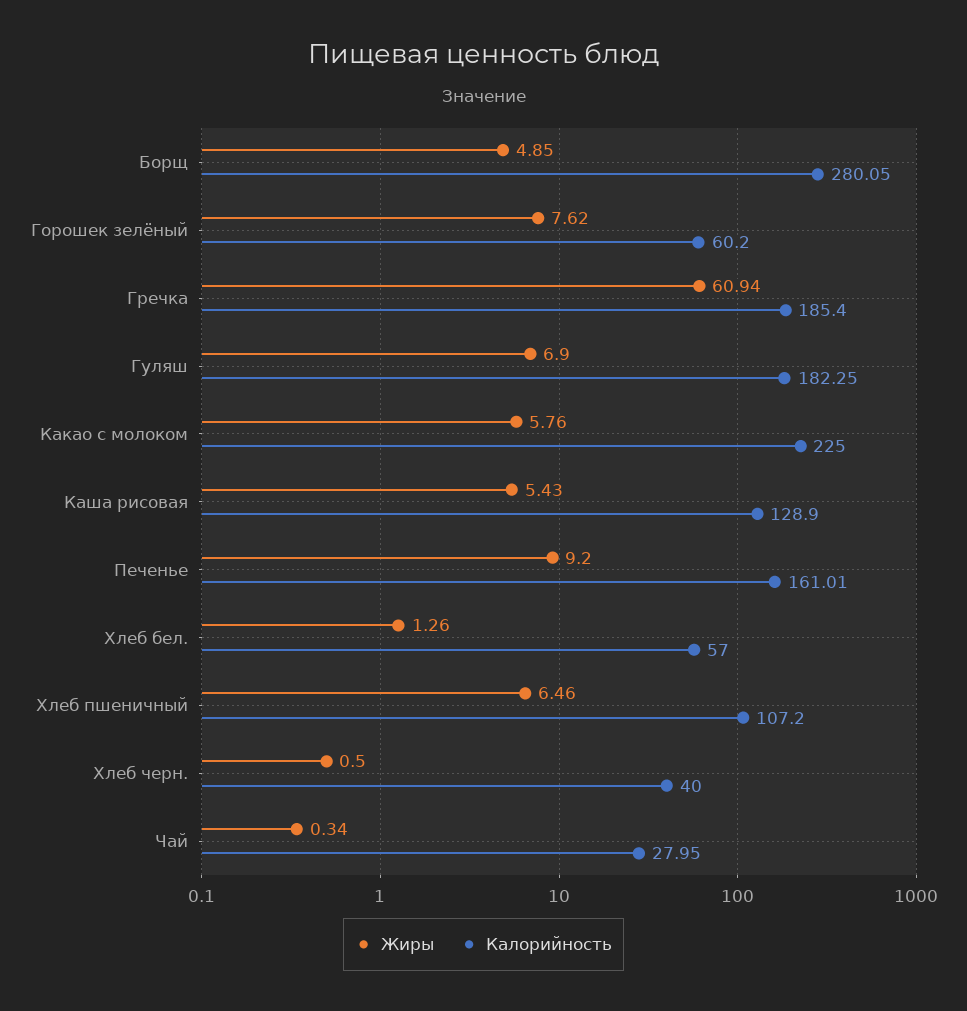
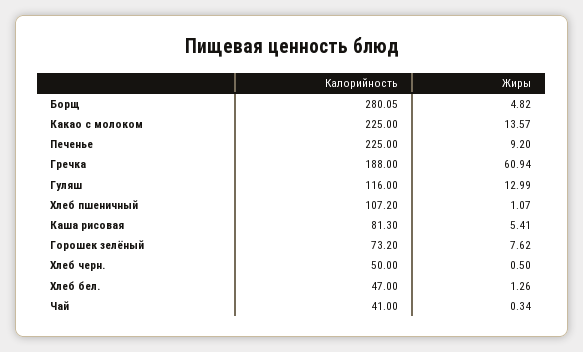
  {
    "Жиры": {
-     "Борщ": 4.85,
+     "Борщ": 4.82,
      "Горошек зелёный": 7.62,
      "Гречка": 60.94,
-     "Гуляш": 6.9,
+     "Гуляш": 12.99,
-     "Какао с молоком": 5.76,
+     "Какао с молоком": 13.57,
-     "Каша рисовая": 5.43,
+     "Каша рисовая": 5.41,
      "Печенье": 9.2,
      "Хлеб бел.": 1.26,
-     "Хлеб пшеничный": 6.46,
+     "Хлеб пшеничный": 1.07,
      "Хлеб черн.": 0.5,
      "Чай": 0.34
    },
    "Калорийность": {
      "Борщ": 280.05,
-     "Горошек зелёный": 60.2,
+     "Горошек зелёный": 73.2,
-     "Гречка": 185.4,
+     "Гречка": 188,
-     "Гуляш": 182.25,
+     "Гуляш": 116,
      "Какао с молоком": 225,
-     "Каша рисовая": 128.9,
+     "Каша рисовая": 81.3,
-     "Печенье": 161.01,
+     "Печенье": 225,
-     "Хлеб бел.": 57,
+     "Хлеб бел.": 47,
      "Хлеб пшеничный": 107.2,
-     "Хлеб черн.": 40,
+     "Хлеб черн.": 50,
-     "Чай": 27.95
+     "Чай": 41
    }
  }

